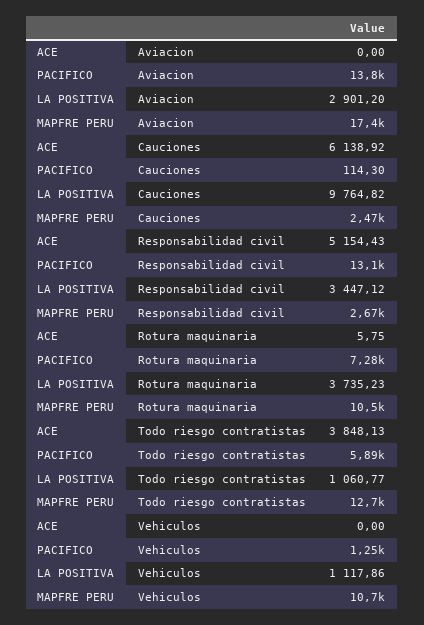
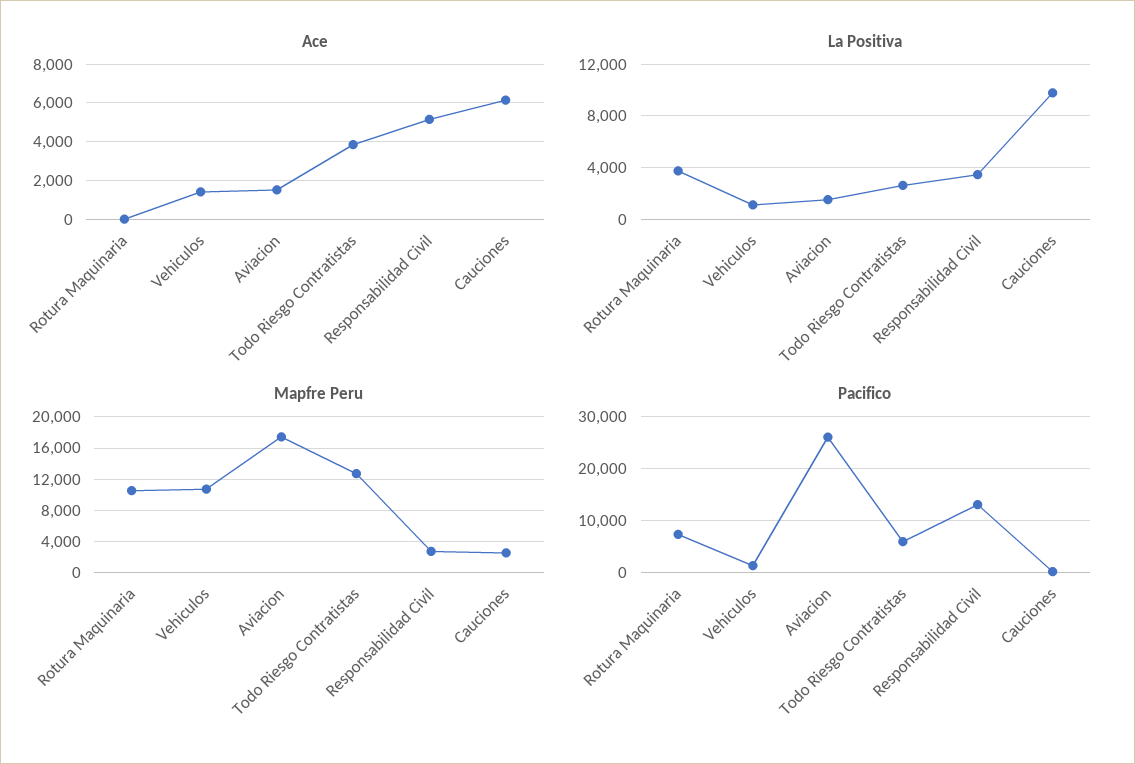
  {
    "ACE": {
-     "Aviacion": 0,
+     "Aviacion": 1500,
      "Cauciones": 6138.92,
      "Responsabilidad civil": 5154.43,
      "Rotura maquinaria": 5.75,
      "Todo riesgo contratistas": 3848.13,
-     "Vehiculos": 0
+     "Vehiculos": 1500
    },
    "PACIFICO": {
-     "Aviacion": 13800,
+     "Aviacion": 26000,
      "Cauciones": 114.3,
      "Responsabilidad civil": 13100,
      "Rotura maquinaria": 7280,
      "Todo riesgo contratistas": 5890,
      "Vehiculos": 1250
    },
    "LA POSITIVA": {
-     "Aviacion": 2901.2,
+     "Aviacion": 1500,
      "Cauciones": 9764.82,
      "Responsabilidad civil": 3447.12,
      "Rotura maquinaria": 3735.23,
-     "Todo riesgo contratistas": 1060.77,
+     "Todo riesgo contratistas": 2500,
      "Vehiculos": 1117.86
    },
    "MAPFRE PERU": {
      "Aviacion": 17400,
      "Cauciones": 2470,
      "Responsabilidad civil": 2670,
      "Rotura maquinaria": 10500,
      "Todo riesgo contratistas": 12700,
      "Vehiculos": 10700
    }
  }

